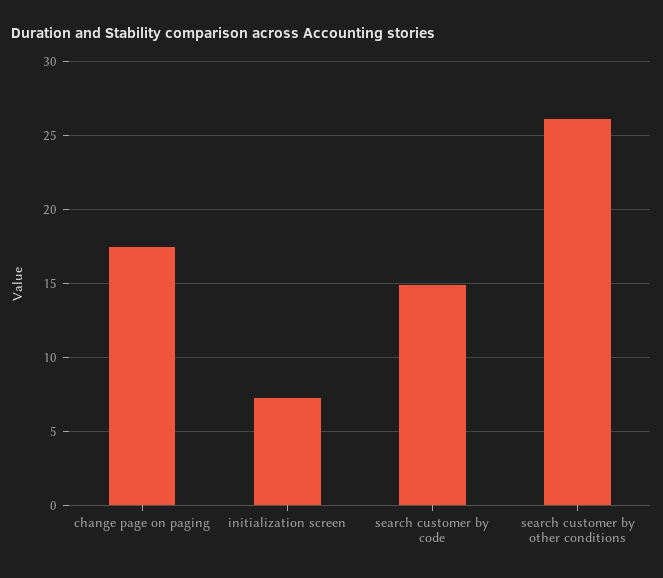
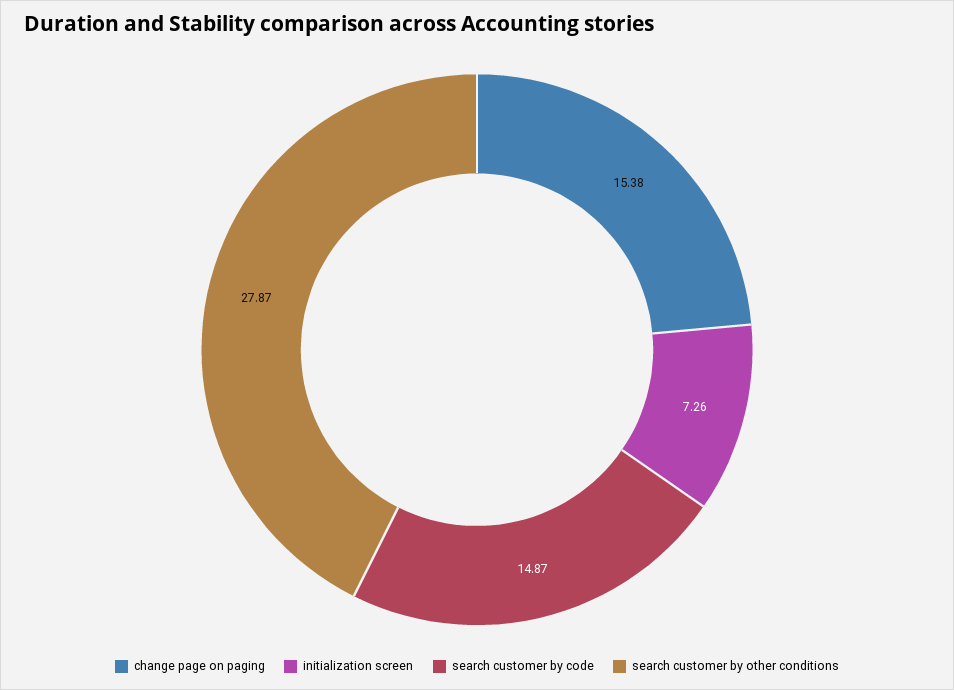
  {
-   "change page on paging": 17.5,
+   "change page on paging": 15.38,
    "initialization screen": 7.26,
    "search customer by code": 14.87,
-   "search customer by other conditions": 26
+   "search customer by other conditions": 27.87
  }

